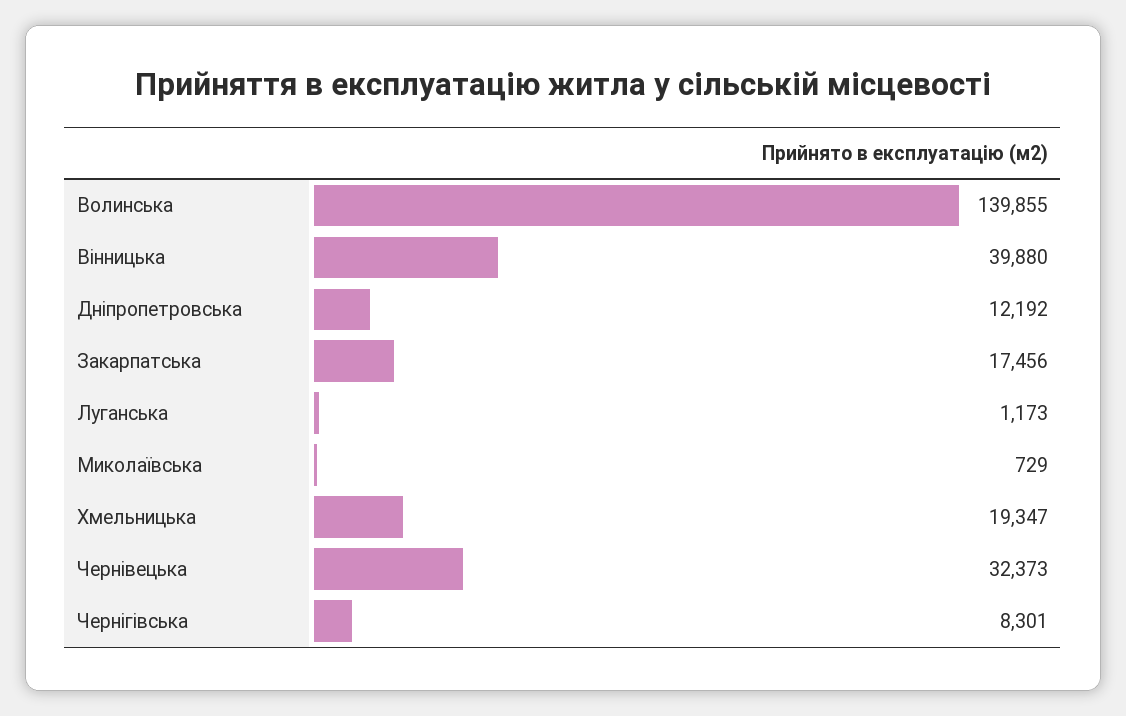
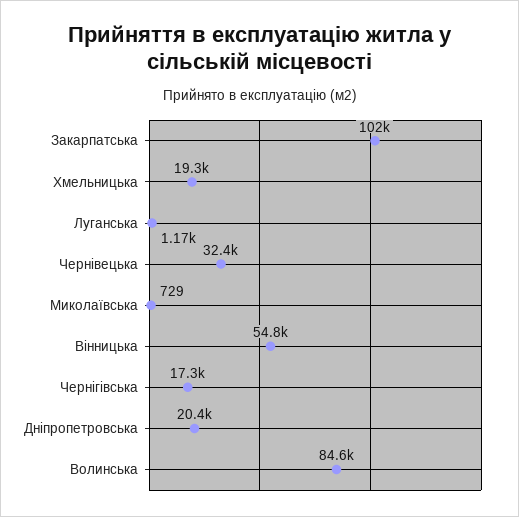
  {
-   "Волинська": 139855,
+   "Волинська": 84600,
-   "Вінницька": 39880,
+   "Вінницька": 54800,
-   "Дніпропетровська": 12192,
+   "Дніпропетровська": 20400,
-   "Закарпатська": 17456,
+   "Закарпатська": 102000,
    "Луганська": 1173,
    "Миколаївська": 729,
    "Хмельницька": 19347,
    "Чернівецька": 32373,
-   "Чернігівська": 8301
+   "Чернігівська": 17300
  }

